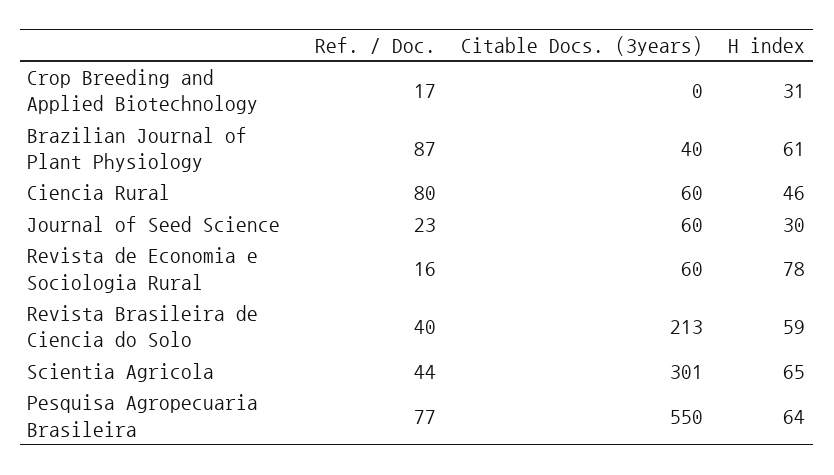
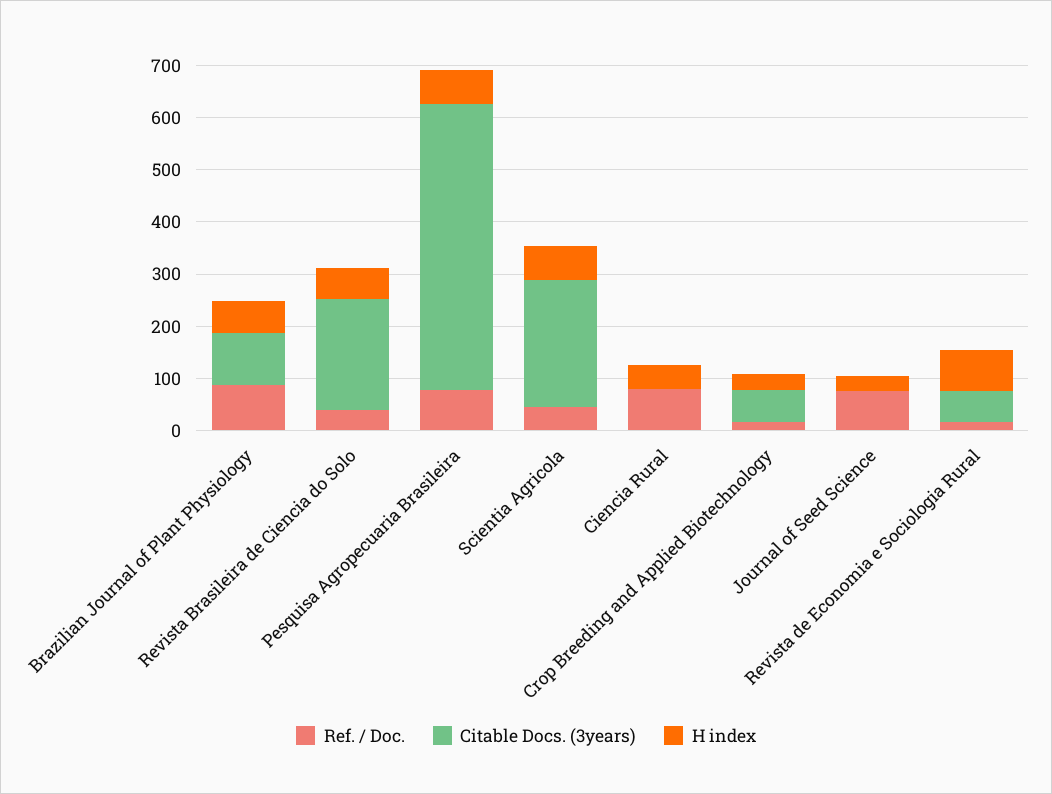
  {
    "Ref. / Doc.": {
      "Crop Breeding and Applied Biotechnology": 17,
      "Brazilian Journal of Plant Physiology": 87,
      "Ciencia Rural": 80,
-     "Journal of Seed Science": 23,
+     "Journal of Seed Science": 80,
      "Revista de Economia e Sociologia Rural": 16,
      "Revista Brasileira de Ciencia do Solo": 40,
      "Scientia Agricola": 44,
      "Pesquisa Agropecuaria Brasileira": 77
    },
    "Citable Docs. (3years)": {
-     "Crop Breeding and Applied Biotechnology": 0,
+     "Crop Breeding and Applied Biotechnology": 60,
-     "Brazilian Journal of Plant Physiology": 40,
+     "Brazilian Journal of Plant Physiology": 100,
-     "Ciencia Rural": 60,
+     "Ciencia Rural": 0,
-     "Journal of Seed Science": 60,
+     "Journal of Seed Science": 0,
      "Revista de Economia e Sociologia Rural": 60,
      "Revista Brasileira de Ciencia do Solo": 213,
-     "Scientia Agricola": 301,
+     "Scientia Agricola": 240,
      "Pesquisa Agropecuaria Brasileira": 550
    },
    "H index": {
      "Crop Breeding and Applied Biotechnology": 31,
      "Brazilian Journal of Plant Physiology": 61,
      "Ciencia Rural": 46,
      "Journal of Seed Science": 30,
      "Revista de Economia e Sociologia Rural": 78,
      "Revista Brasileira de Ciencia do Solo": 59,
      "Scientia Agricola": 65,
      "Pesquisa Agropecuaria Brasileira": 64
    }
  }

